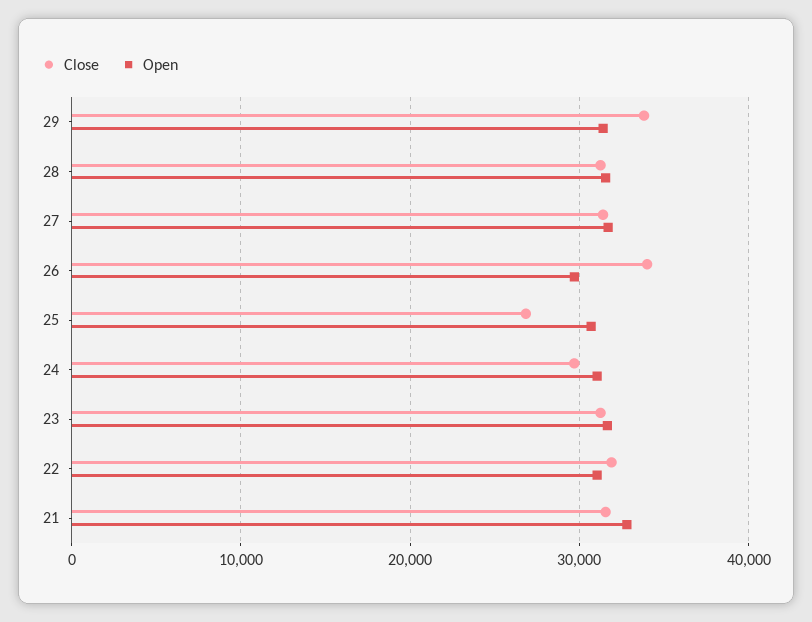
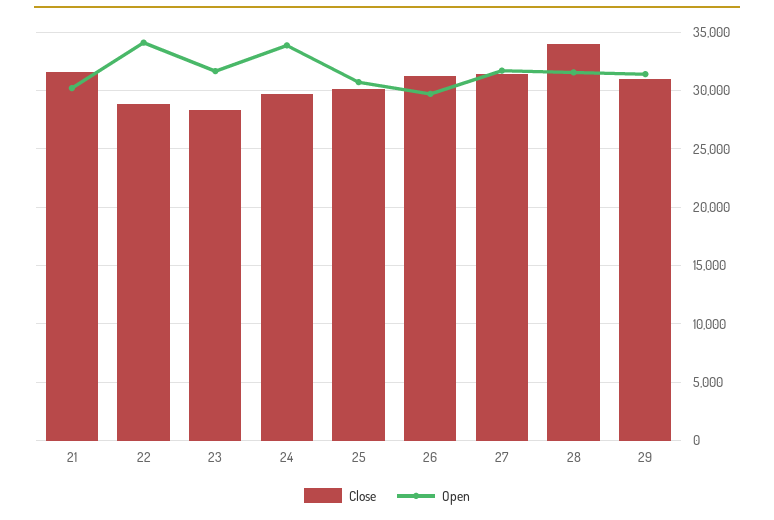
  {
    "Close": {
-     "29": 34000,
+     "29": 31000,
-     "28": 31000,
+     "28": 34000,
      "27": 31000,
-     "26": 34000,
+     "26": 31000,
-     "25": 27000,
+     "25": 30000,
      "24": 30000,
-     "23": 31000,
+     "23": 28000,
-     "22": 32000,
+     "22": 29000,
      "21": 32000
    },
    "Open": {
      "29": 31000,
      "28": 32000,
      "27": 32000,
      "26": 30000,
      "25": 31000,
-     "24": 31000,
+     "24": 34000,
      "23": 32000,
-     "22": 31000,
+     "22": 34000,
-     "21": 33000
+     "21": 30000
    }
  }

